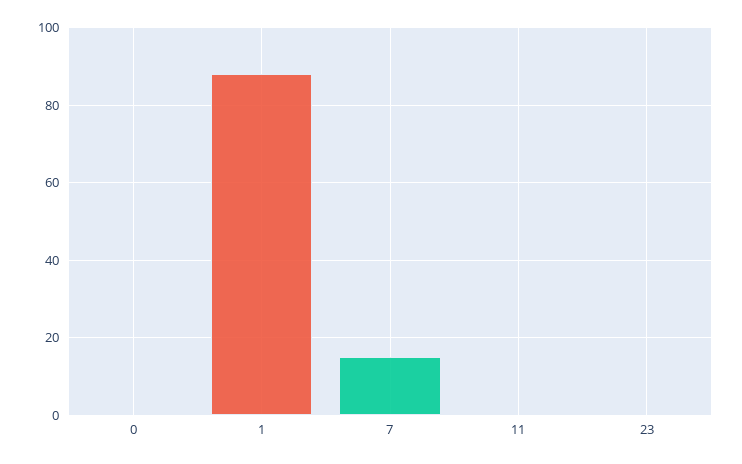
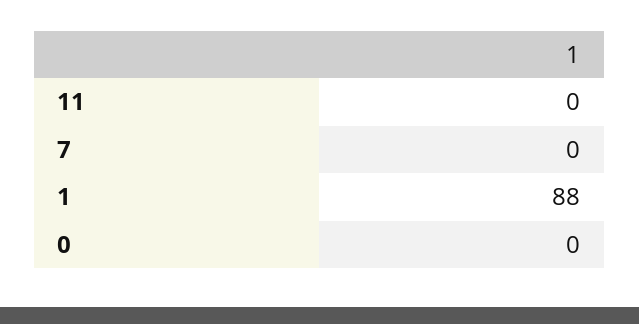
  {
    "0": 0,
    "1": 88,
-   "7": 15,
+   "7": 0,
-   "11": 0,
+   "11": 0
-   "23": 0
  }

